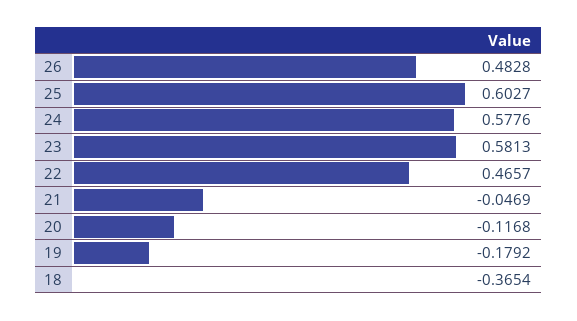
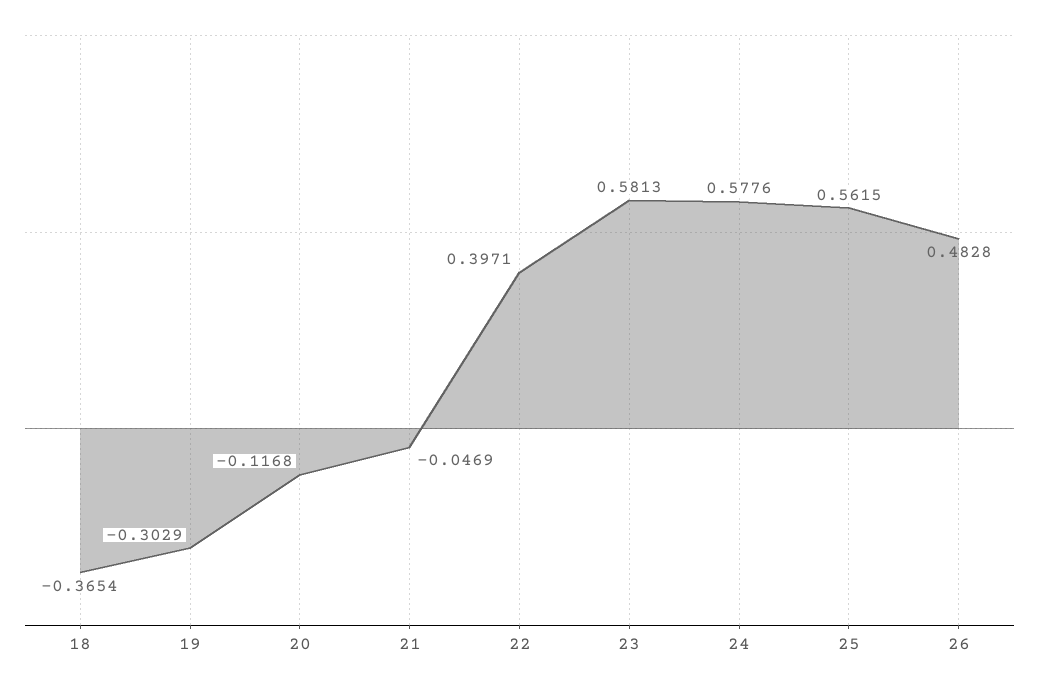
  {
    "26": 0.4828,
-   "25": 0.6027,
+   "25": 0.5615,
    "24": 0.5776,
    "23": 0.5813,
-   "22": 0.4657,
+   "22": 0.3971,
    "21": -0.0469,
    "20": -0.1168,
-   "19": -0.1792,
+   "19": -0.3029,
    "18": -0.3654
  }

